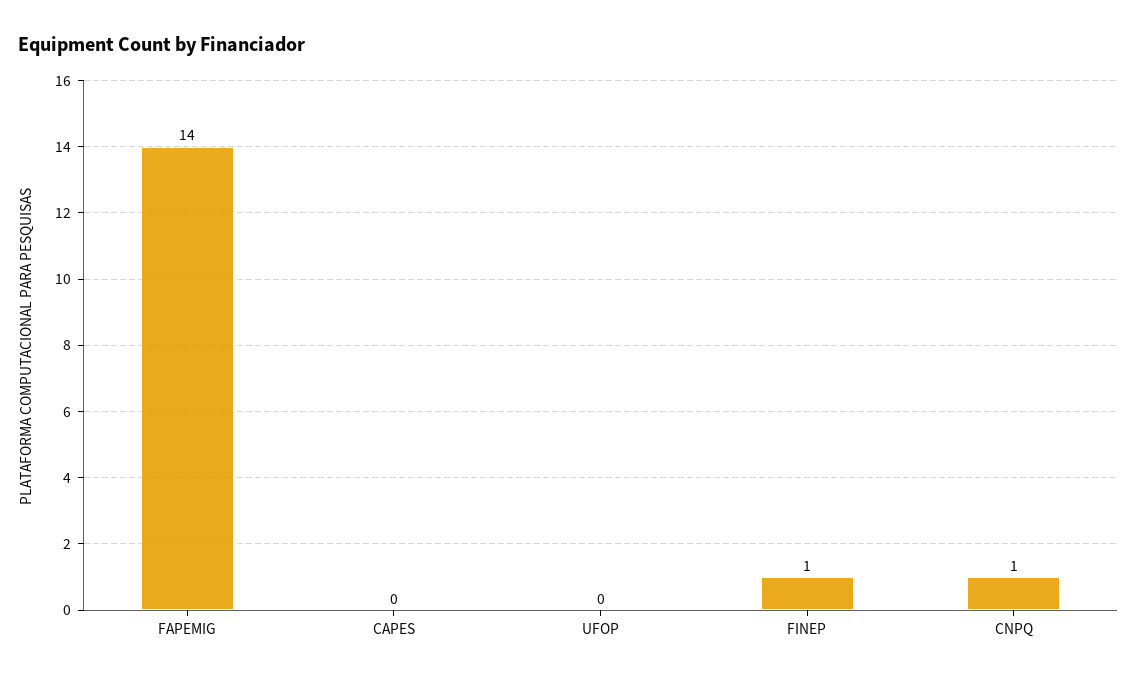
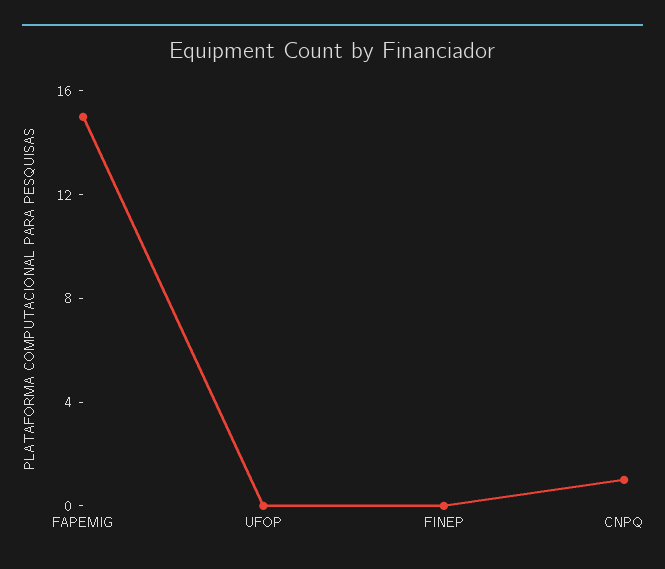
  {
-   "FAPEMIG": 14,
+   "FAPEMIG": 15,
-   "CAPES": 0,
    "UFOP": 0,
-   "FINEP": 1,
+   "FINEP": 0,
    "CNPQ": 1
  }

